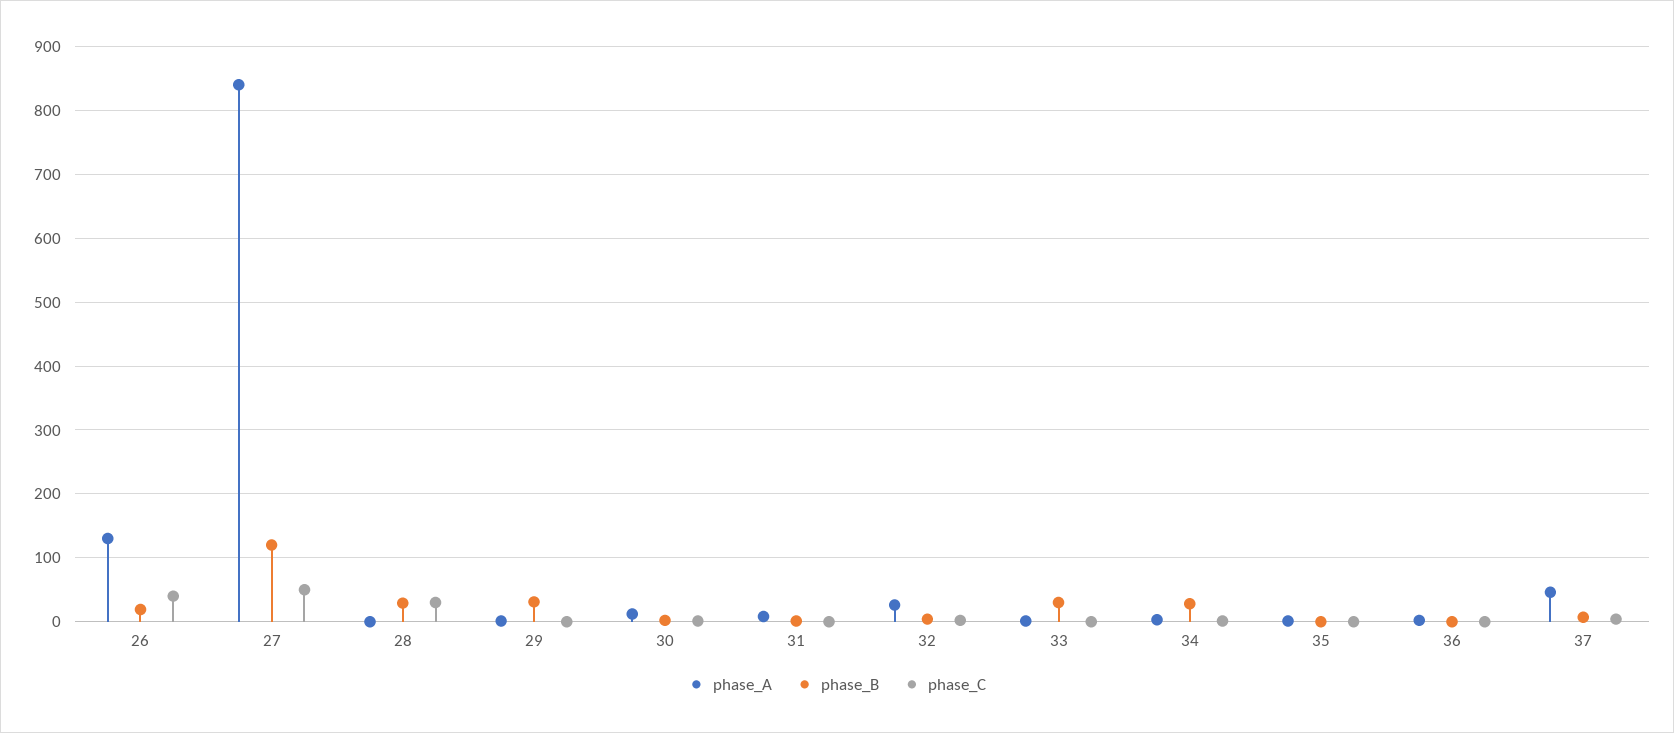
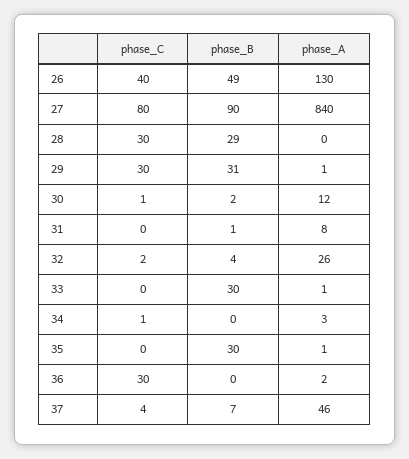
  {
    "phase_A": {
      "26": 130,
      "27": 840,
      "28": 0,
      "29": 1,
      "30": 12,
      "31": 8,
      "32": 26,
      "33": 1,
      "34": 3,
      "35": 1,
      "36": 2,
      "37": 46
    },
    "phase_B": {
-     "26": 20,
+     "26": 49,
-     "27": 120,
+     "27": 90,
      "28": 29,
      "29": 31,
      "30": 2,
      "31": 1,
      "32": 4,
      "33": 30,
-     "34": 30,
+     "34": 0,
-     "35": 0,
+     "35": 30,
      "36": 0,
      "37": 7
    },
    "phase_C": {
      "26": 40,
-     "27": 50,
+     "27": 80,
      "28": 30,
-     "29": 0,
+     "29": 30,
      "30": 1,
      "31": 0,
      "32": 2,
      "33": 0,
      "34": 1,
      "35": 0,
-     "36": 0,
+     "36": 30,
      "37": 4
    }
  }

